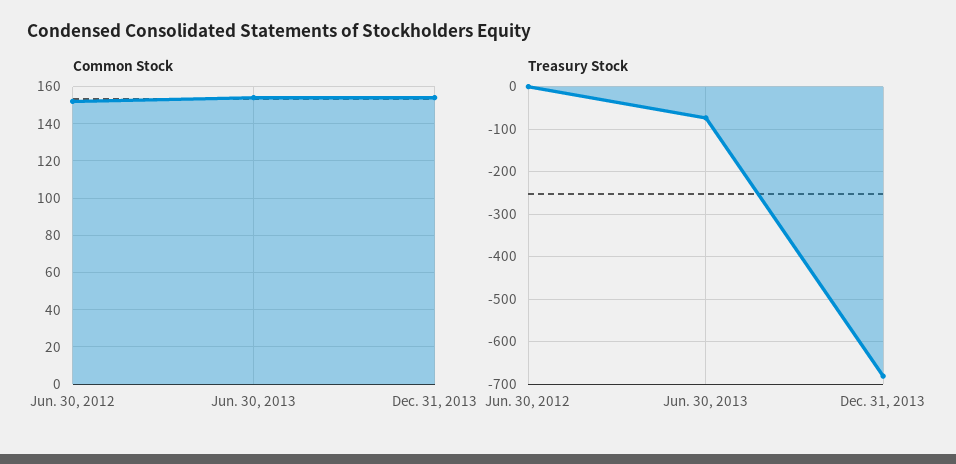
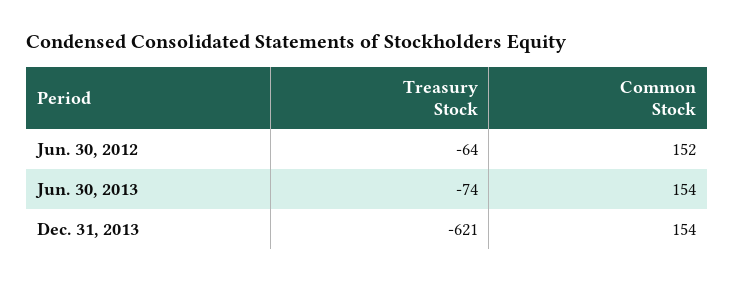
  {
    "Common Stock": {
      "Jun. 30, 2012": 152,
      "Jun. 30, 2013": 154,
      "Dec. 31, 2013": 154
    },
    "Treasury Stock": {
-     "Jun. 30, 2012": 0,
+     "Jun. 30, 2012": -64,
      "Jun. 30, 2013": -74,
-     "Dec. 31, 2013": -680
+     "Dec. 31, 2013": -621
    }
  }

